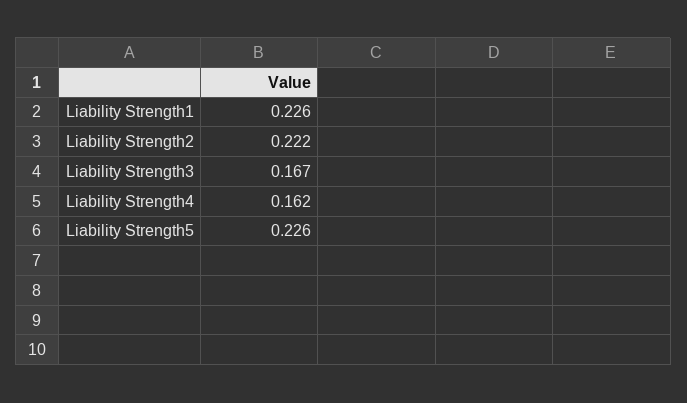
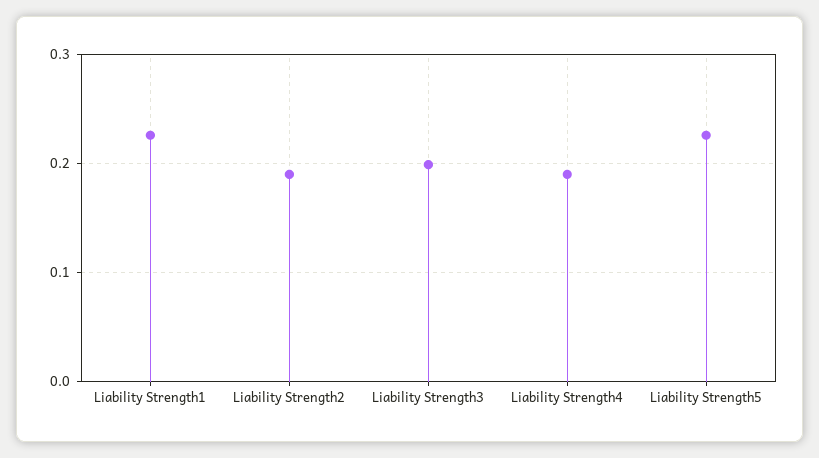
  {
    "Liability Strength1": 0.226,
-   "Liability Strength2": 0.222,
+   "Liability Strength2": 0.19,
-   "Liability Strength3": 0.167,
+   "Liability Strength3": 0.2,
-   "Liability Strength4": 0.162,
+   "Liability Strength4": 0.19,
    "Liability Strength5": 0.226
  }

